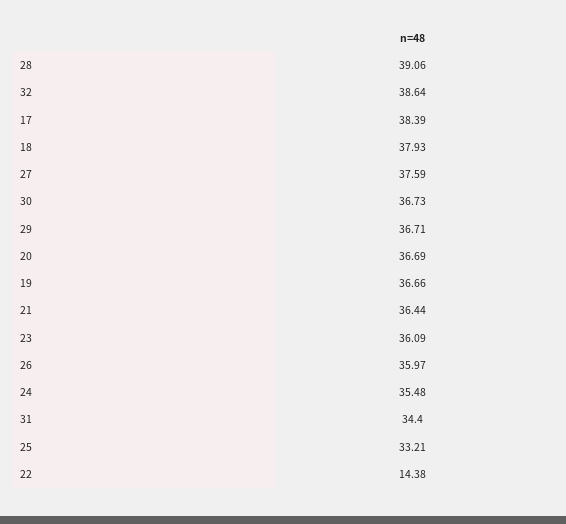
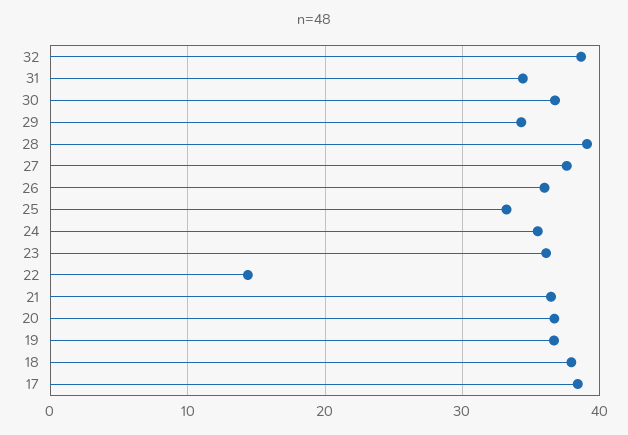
  {
    "28": 39.06,
    "32": 38.64,
    "17": 38.39,
    "18": 37.93,
    "27": 37.59,
    "30": 36.73,
-   "29": 36.71,
+   "29": 34,
    "20": 36.69,
    "19": 36.66,
    "21": 36.44,
    "23": 36.09,
    "26": 35.97,
    "24": 35.48,
    "31": 34.4,
    "25": 33.21,
    "22": 14.38
  }

